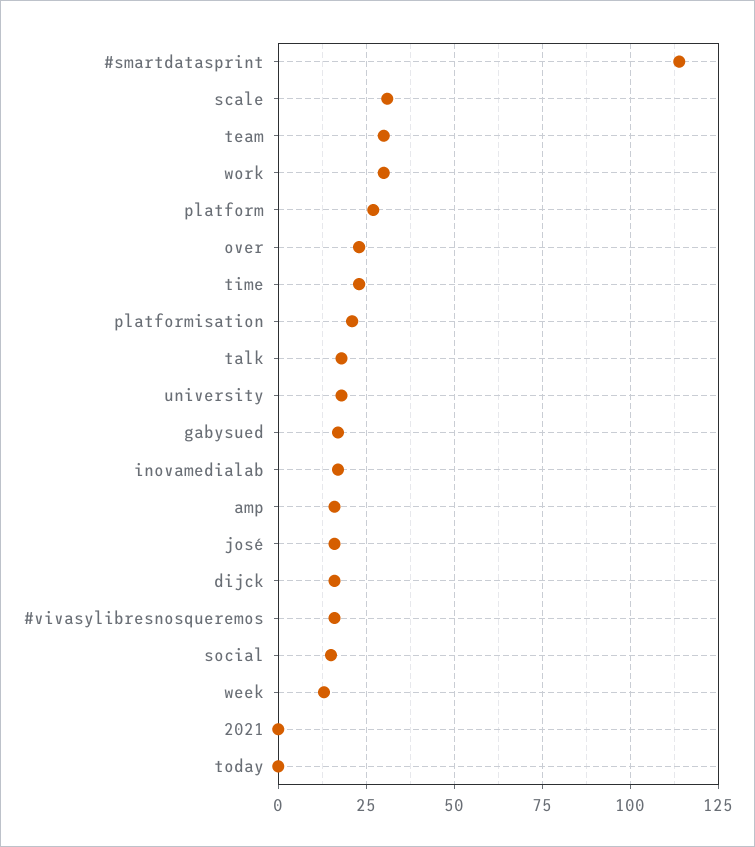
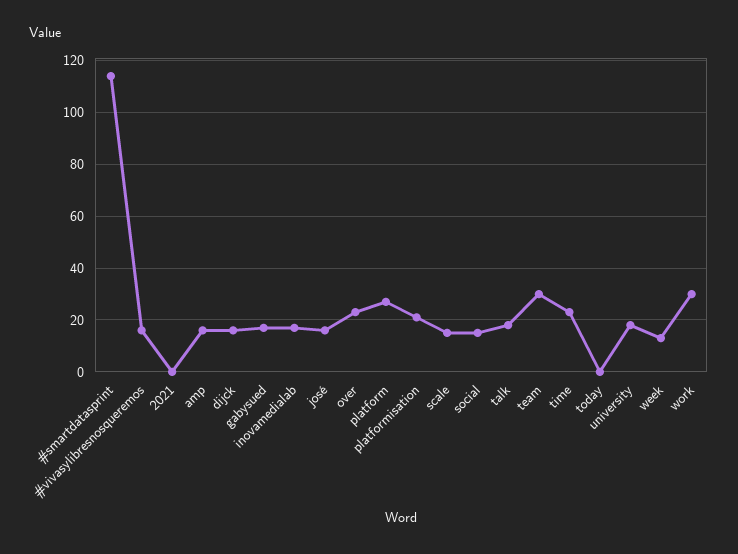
  {
    "#smartdatasprint": 115,
-   "scale": 30,
+   "scale": 15,
    "team": 30,
    "work": 30,
    "platform": 25,
    "over": 25,
    "time": 25,
    "platformisation": 20,
    "talk": 20,
    "university": 20,
    "gabysued": 15,
    "inovamedialab": 15,
    "amp": 15,
    "josé": 15,
    "dijck": 15,
    "#vivasylibresnosqueremos": 15,
    "social": 15,
    "week": 15,
    "2021": 0,
    "today": 0
  }

